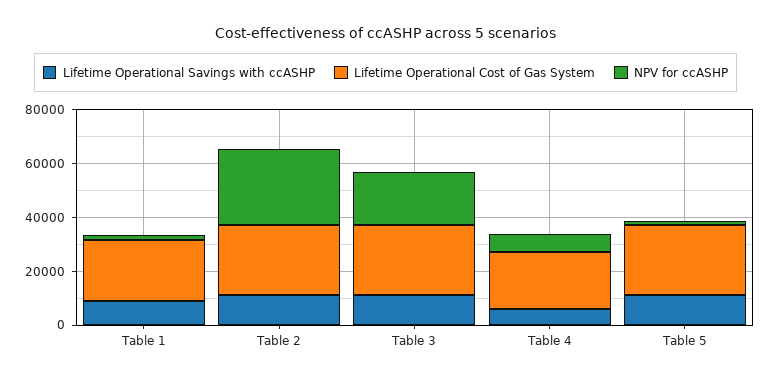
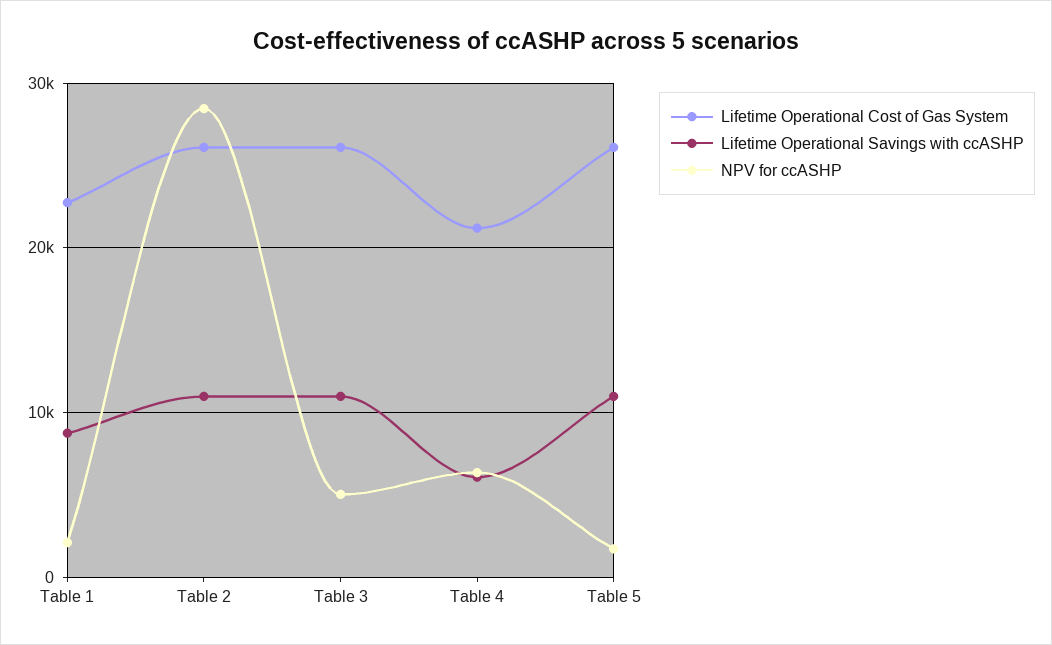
  {
    "Lifetime Operational Savings with ccASHP": {
      "Table 1": 9000,
      "Table 2": 11000,
      "Table 3": 11000,
      "Table 4": 6000,
      "Table 5": 11000
    },
    "Lifetime Operational Cost of Gas System": {
      "Table 1": 23000,
      "Table 2": 26000,
      "Table 3": 26000,
      "Table 4": 21000,
      "Table 5": 26000
    },
    "NPV for ccASHP": {
      "Table 1": 2000,
      "Table 2": 28000,
-     "Table 3": 20000,
+     "Table 3": 5000,
      "Table 4": 6000,
      "Table 5": 2000
    }
  }

